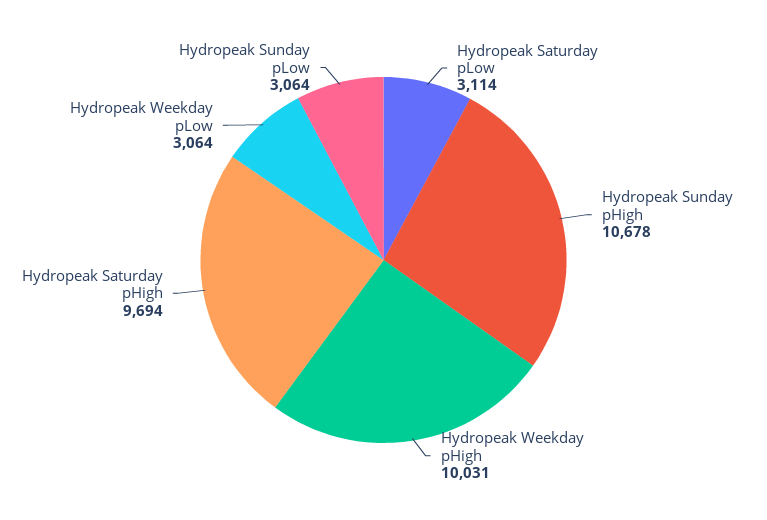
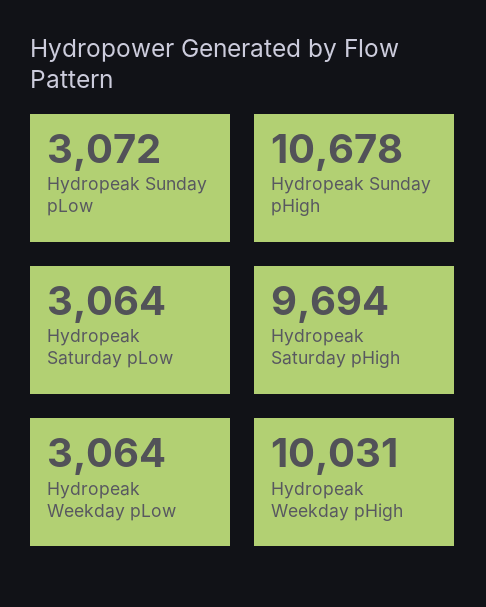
  {
-   "Hydropeak Saturday pLow": 3114,
+   "Hydropeak Saturday pLow": 3064,
    "Hydropeak Sunday pHigh": 10678,
    "Hydropeak Weekday pHigh": 10031,
    "Hydropeak Saturday pHigh": 9694,
    "Hydropeak Weekday pLow": 3064,
-   "Hydropeak Sunday pLow": 3064
+   "Hydropeak Sunday pLow": 3072
  }

